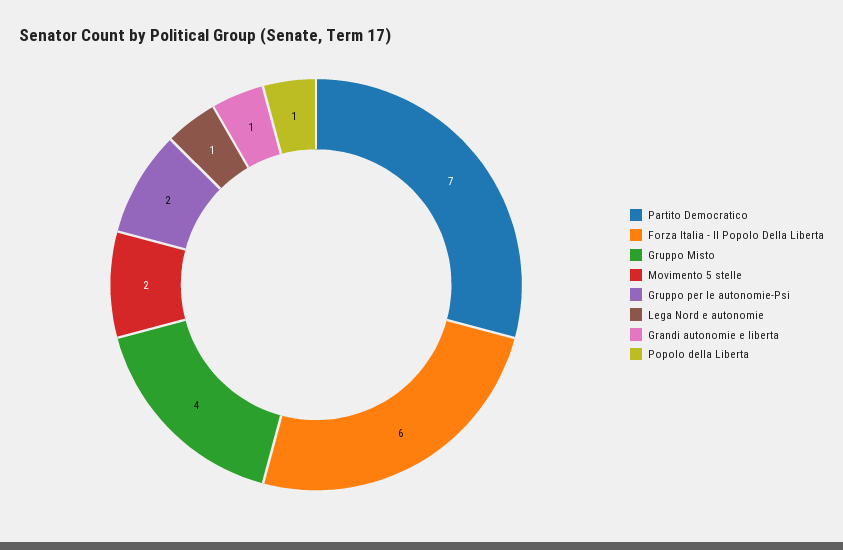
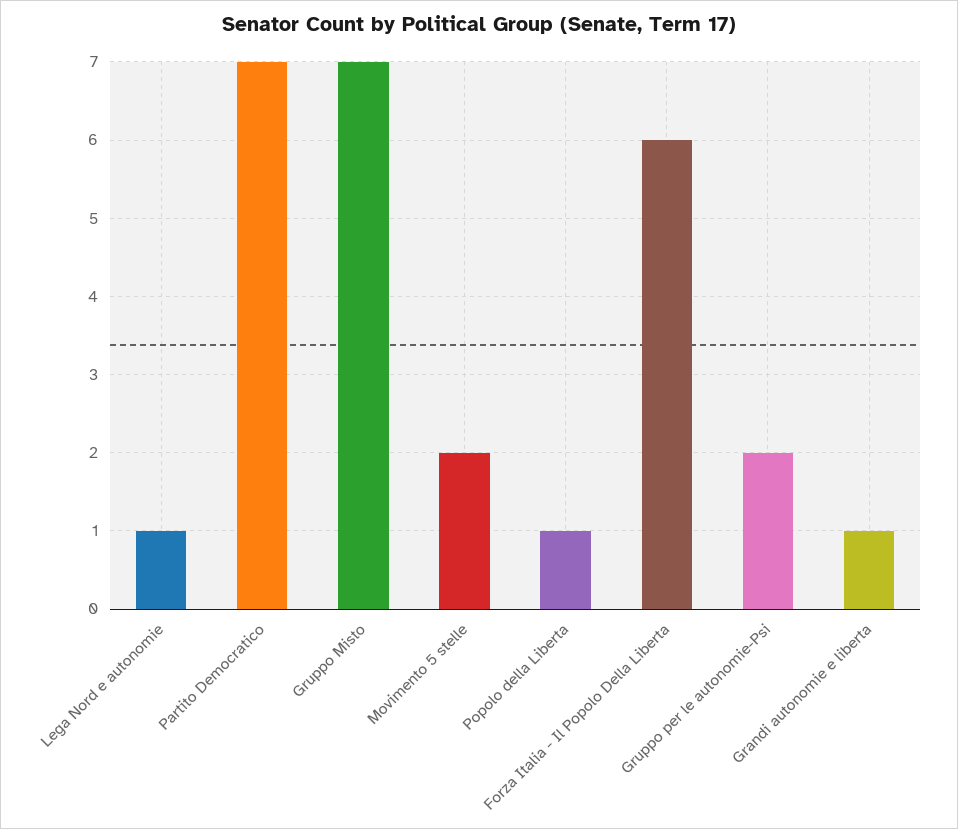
  {
    "Partito Democratico": 7,
    "Forza Italia - Il Popolo Della Liberta": 6,
-   "Gruppo Misto": 4,
+   "Gruppo Misto": 7,
    "Movimento 5 stelle": 2,
    "Gruppo per le autonomie-Psi": 2,
    "Lega Nord e autonomie": 1,
    "Grandi autonomie e liberta": 1,
    "Popolo della Liberta": 1
  }

